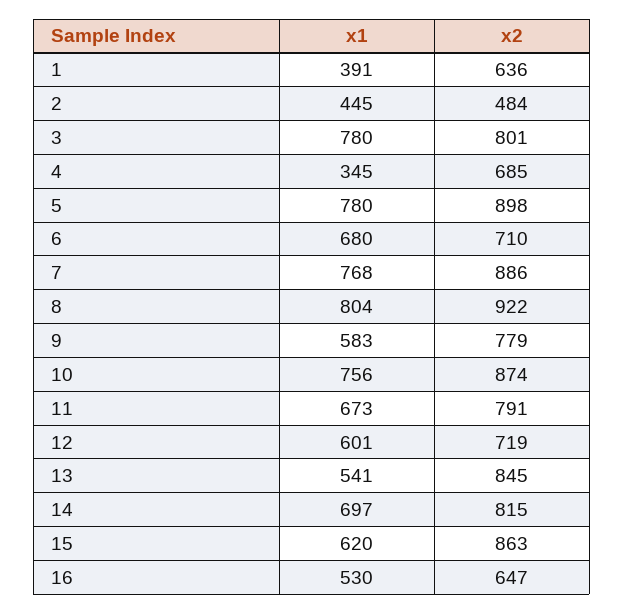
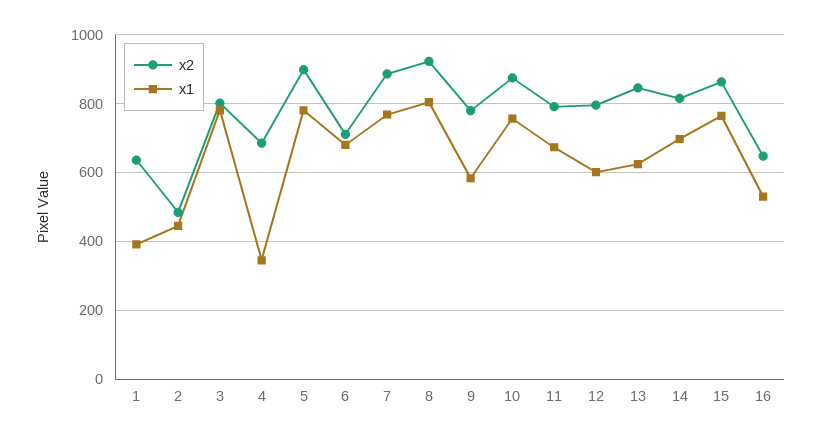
  {
    "x1": {
      "1": 391,
      "2": 445,
      "3": 780,
      "4": 345,
      "5": 780,
      "6": 680,
      "7": 768,
      "8": 804,
      "9": 583,
      "10": 756,
      "11": 673,
      "12": 601,
-     "13": 541,
+     "13": 620,
      "14": 697,
-     "15": 620,
+     "15": 760,
      "16": 530
    },
    "x2": {
      "1": 636,
      "2": 484,
      "3": 801,
      "4": 685,
      "5": 898,
      "6": 710,
      "7": 886,
      "8": 922,
      "9": 779,
      "10": 874,
      "11": 791,
-     "12": 719,
+     "12": 800,
      "13": 845,
      "14": 815,
      "15": 863,
      "16": 647
    }
  }

